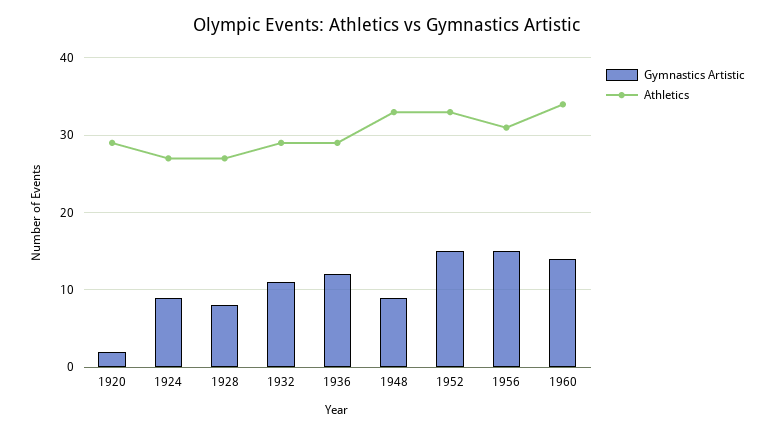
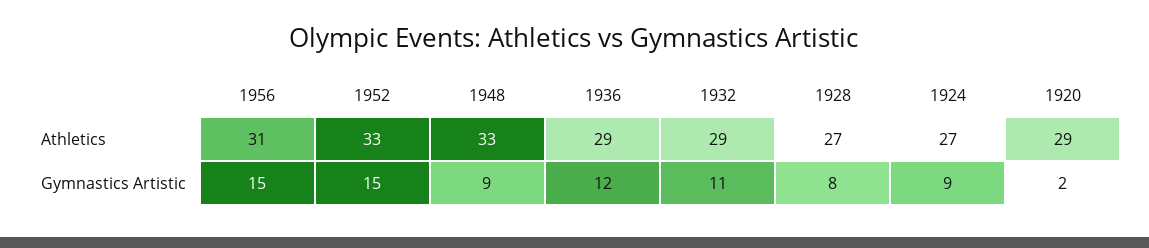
  {
    "Gymnastics Artistic": {
      "1920": 2,
      "1924": 9,
      "1928": 8,
      "1932": 11,
      "1936": 12,
      "1948": 9,
      "1952": 15,
-     "1956": 15,
+     "1956": 15
-     "1960": 14
    },
    "Athletics": {
      "1920": 29,
      "1924": 27,
      "1928": 27,
      "1932": 29,
      "1936": 29,
      "1948": 33,
      "1952": 33,
-     "1956": 31,
+     "1956": 31
-     "1960": 34
    }
  }

